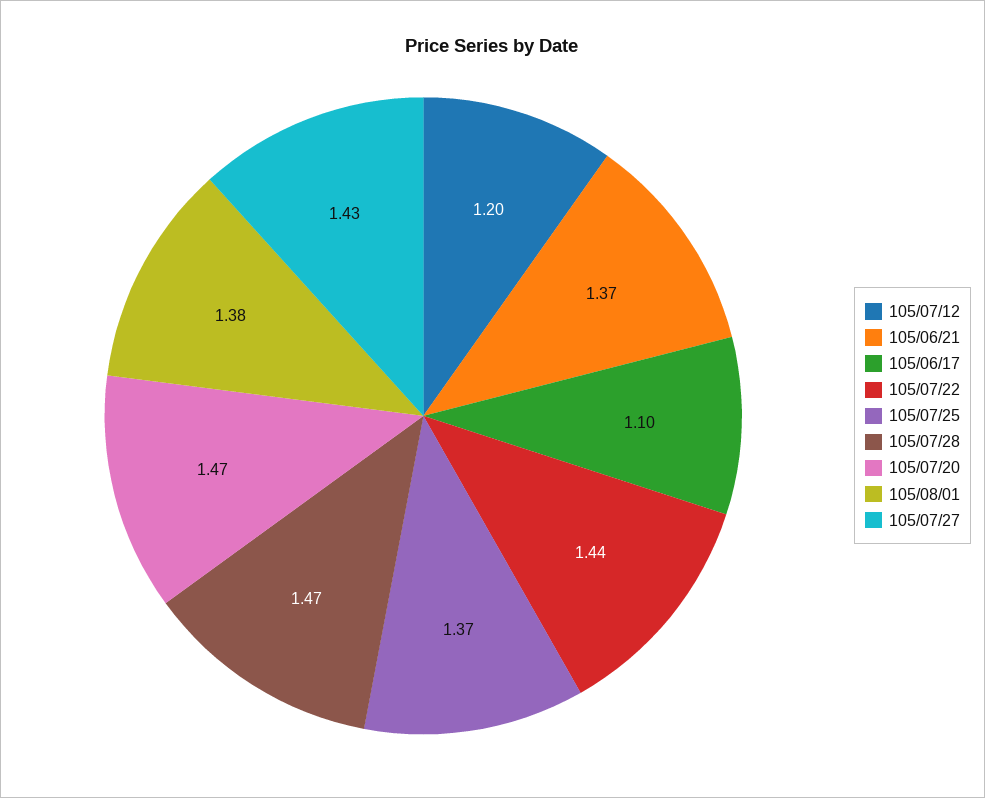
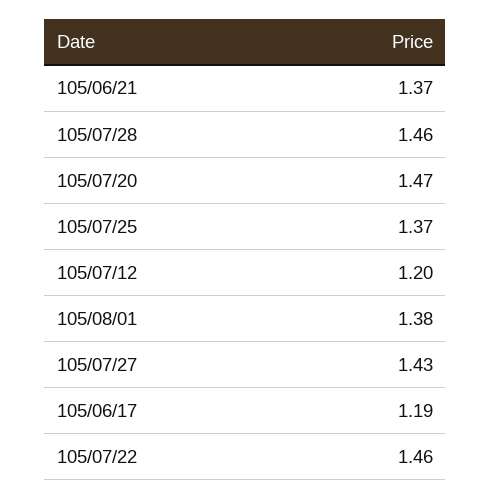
  {
    "105/07/12": 1.2,
    "105/06/21": 1.37,
-   "105/06/17": 1.1,
+   "105/06/17": 1.19,
-   "105/07/22": 1.44,
+   "105/07/22": 1.46,
    "105/07/25": 1.37,
-   "105/07/28": 1.47,
+   "105/07/28": 1.46,
    "105/07/20": 1.47,
    "105/08/01": 1.38,
    "105/07/27": 1.43
  }

